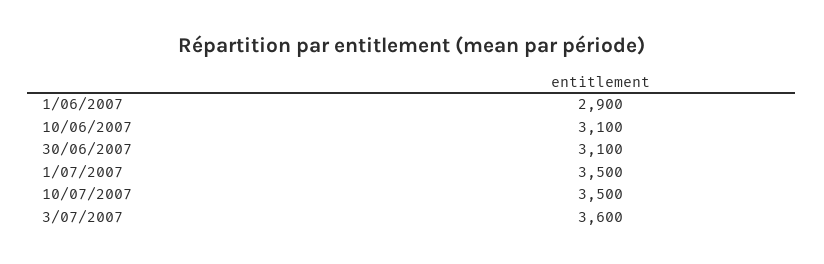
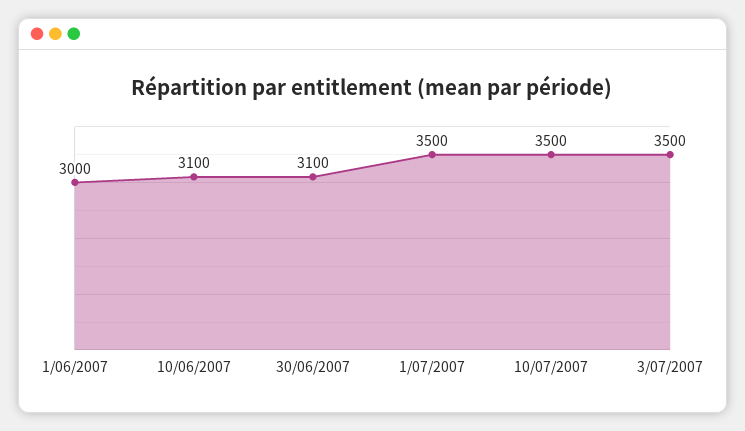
  {
-   "1/06/2007": 2900,
+   "1/06/2007": 3000,
    "10/06/2007": 3100,
    "30/06/2007": 3100,
    "1/07/2007": 3500,
    "10/07/2007": 3500,
-   "3/07/2007": 3600
+   "3/07/2007": 3500
  }

